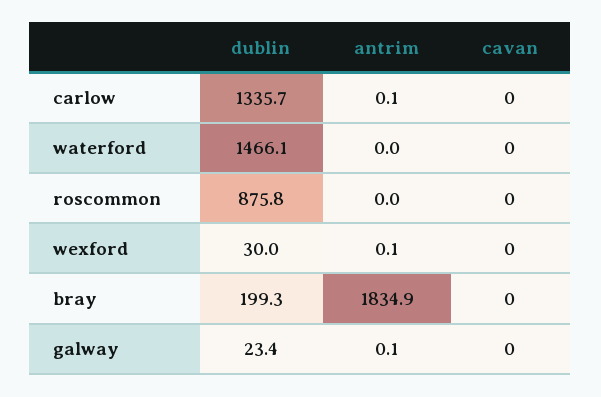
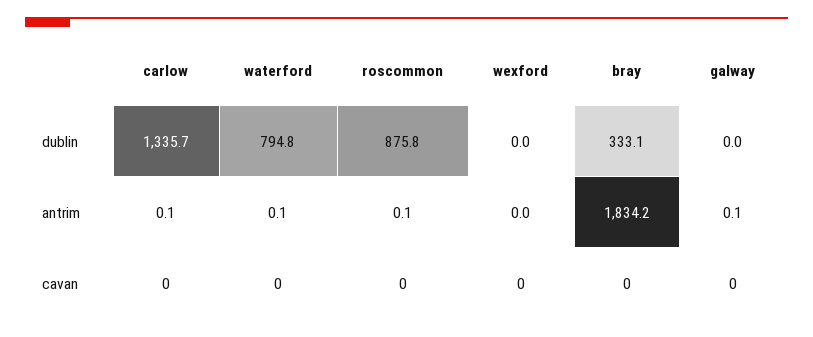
  {
    "dublin": {
      "carlow": 1335.7,
-     "waterford": 1466.1,
+     "waterford": 794.8,
      "roscommon": 875.8,
-     "wexford": 30,
+     "wexford": 0,
-     "bray": 199.3,
+     "bray": 333.1,
-     "galway": 23.4
+     "galway": 0
    },
    "antrim": {
      "carlow": 0.1,
-     "waterford": 0,
+     "waterford": 0.1,
-     "roscommon": 0,
+     "roscommon": 0.1,
-     "wexford": 0.1,
+     "wexford": 0,
-     "bray": 1834.9,
+     "bray": 1834.2,
      "galway": 0.1
    },
    "cavan": {
      "carlow": 0,
      "waterford": 0,
      "roscommon": 0,
      "wexford": 0,
      "bray": 0,
      "galway": 0
    }
  }

